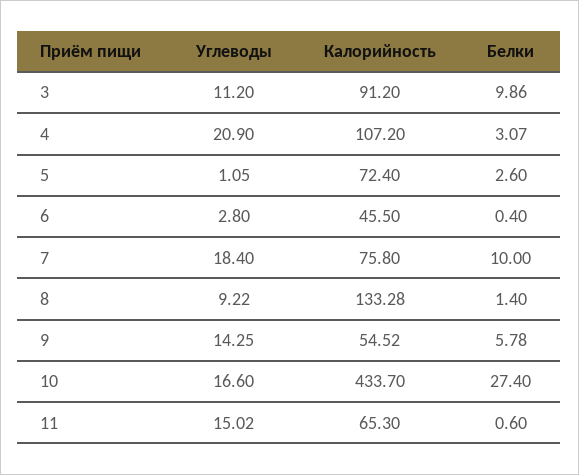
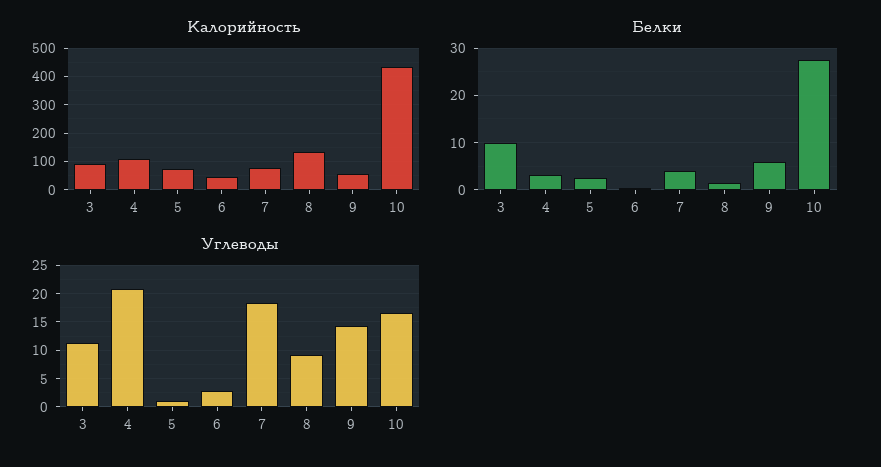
  {
    "Углеводы": {
      "3": 11.2,
      "4": 20.9,
      "5": 1.05,
      "6": 2.8,
      "7": 18.4,
      "8": 9.22,
      "9": 14.25,
-     "10": 16.6,
+     "10": 16.6
-     "11": 15.02
    },
    "Калорийность": {
      "3": 91.2,
      "4": 107.2,
      "5": 72.4,
      "6": 45.5,
      "7": 75.8,
      "8": 133.28,
      "9": 54.52,
-     "10": 433.7,
+     "10": 433.7
-     "11": 65.3
    },
    "Белки": {
      "3": 9.86,
      "4": 3.07,
      "5": 2.6,
      "6": 0.4,
-     "7": 10,
+     "7": 4,
      "8": 1.4,
      "9": 5.78,
-     "10": 27.4,
+     "10": 27.4
-     "11": 0.6
    }
  }

